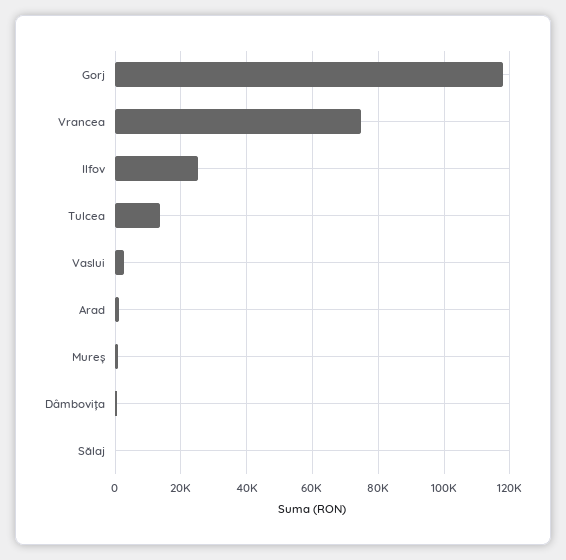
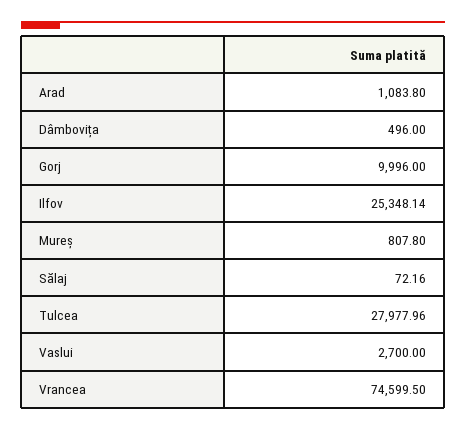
  {
-   "Gorj": 118000,
+   "Gorj": 9996,
    "Vrancea": 74599.5,
    "Ilfov": 25348.14,
-   "Tulcea": 14000,
+   "Tulcea": 27977.96,
    "Vaslui": 2700,
    "Arad": 1083.8,
    "Mureș": 807.8,
    "Dâmbovița": 496,
    "Sălaj": 72.16
  }

